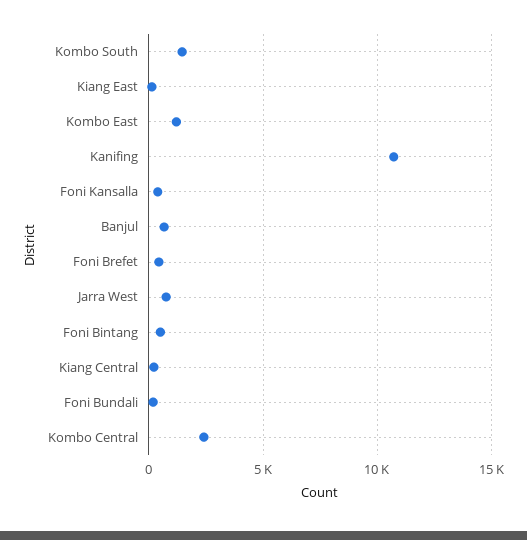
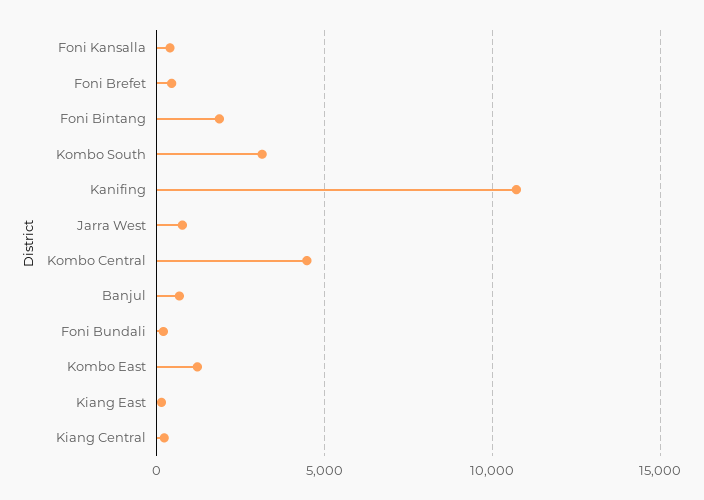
  {
-   "Kombo South": 1500,
+   "Kombo South": 3000,
    "Kiang East": 0,
    "Kombo East": 1000,
    "Kanifing": 10500,
    "Foni Kansalla": 500,
    "Banjul": 500,
    "Foni Brefet": 500,
    "Jarra West": 1000,
-   "Foni Bintang": 500,
+   "Foni Bintang": 2000,
    "Kiang Central": 0,
    "Foni Bundali": 0,
-   "Kombo Central": 2500
+   "Kombo Central": 4500
  }

